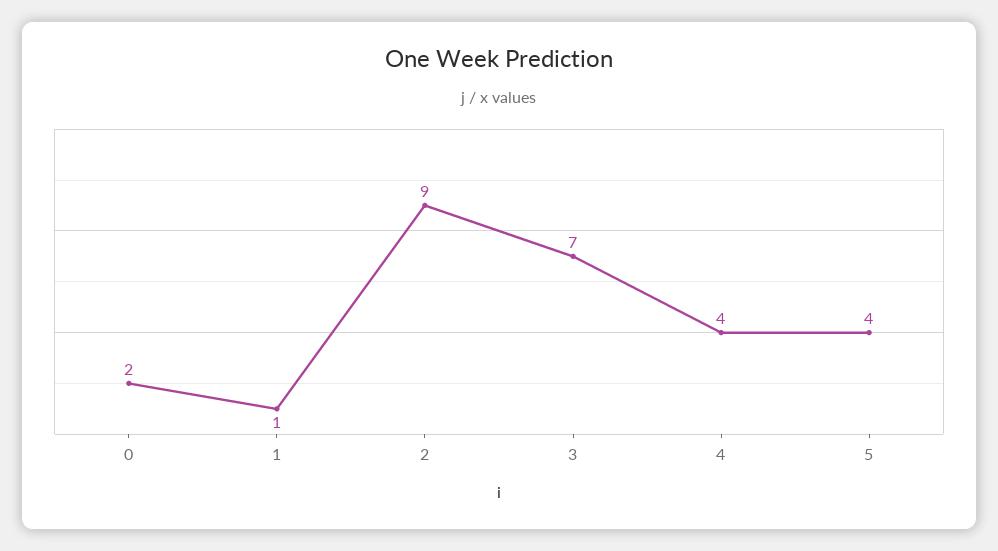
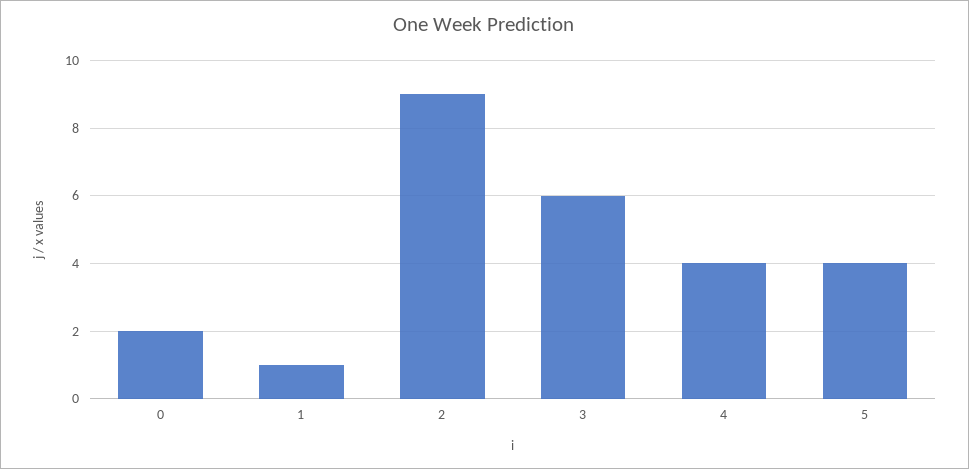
  {
    "0": 2,
    "1": 1,
    "2": 9,
-   "3": 7,
+   "3": 6,
    "4": 4,
    "5": 4
  }

